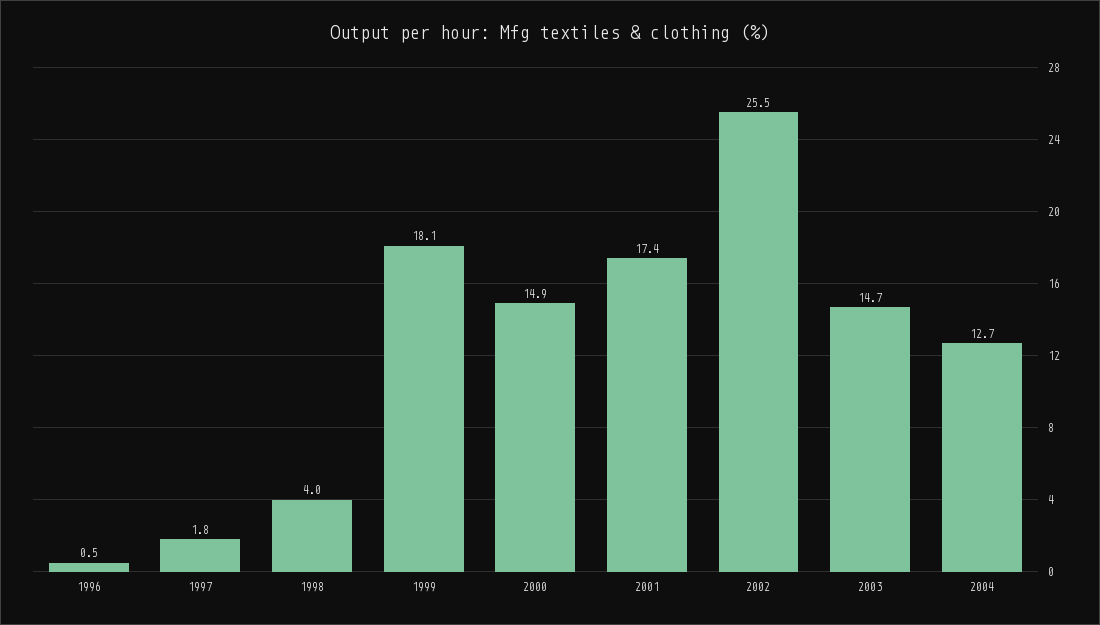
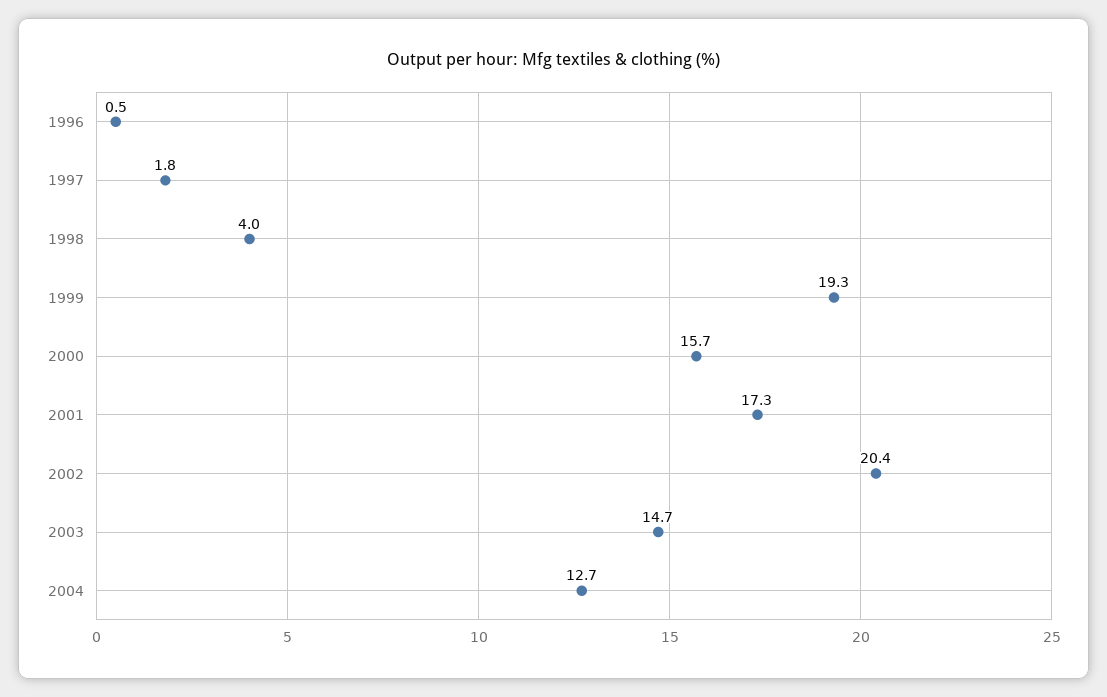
  {
    "1996": 0.5,
    "1997": 1.8,
    "1998": 4,
-   "1999": 18.1,
+   "1999": 19.3,
-   "2000": 14.9,
+   "2000": 15.7,
-   "2001": 17.4,
+   "2001": 17.3,
-   "2002": 25.5,
+   "2002": 20.4,
    "2003": 14.7,
    "2004": 12.7
  }

